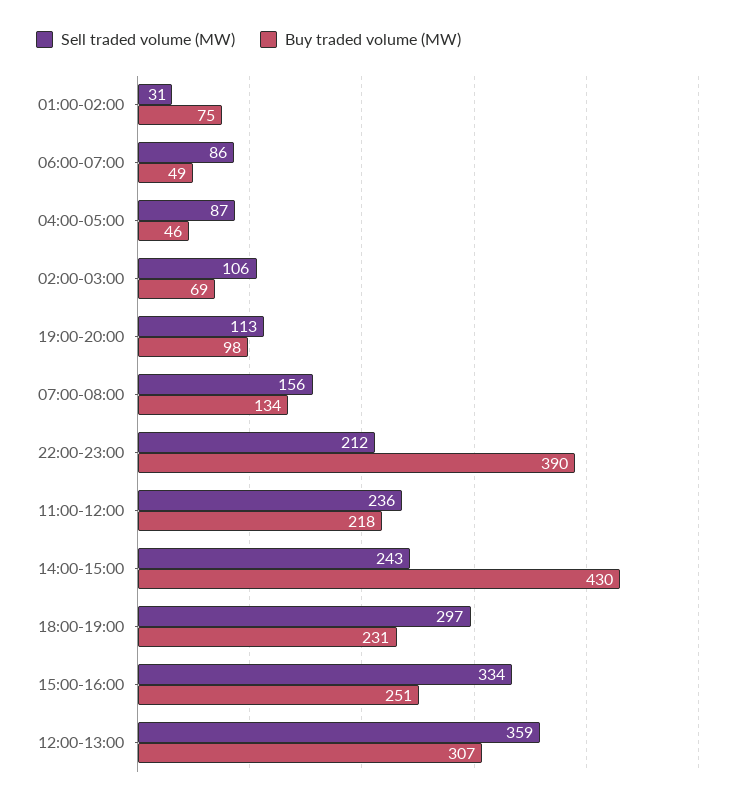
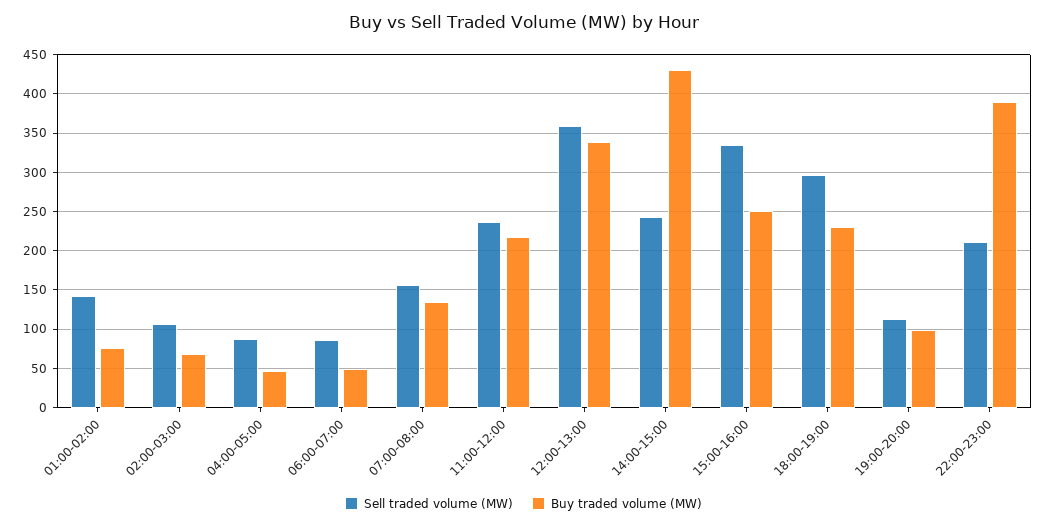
  {
    "Sell traded volume (MW)": {
-     "01:00-02:00": 31,
+     "01:00-02:00": 140,
      "06:00-07:00": 86,
      "04:00-05:00": 87,
      "02:00-03:00": 106,
      "19:00-20:00": 113,
      "07:00-08:00": 156,
      "22:00-23:00": 212,
      "11:00-12:00": 236,
      "14:00-15:00": 243,
      "18:00-19:00": 297,
      "15:00-16:00": 334,
      "12:00-13:00": 359
    },
    "Buy traded volume (MW)": {
      "01:00-02:00": 75,
      "06:00-07:00": 49,
      "04:00-05:00": 46,
      "02:00-03:00": 69,
      "19:00-20:00": 98,
      "07:00-08:00": 134,
      "22:00-23:00": 390,
      "11:00-12:00": 218,
      "14:00-15:00": 430,
      "18:00-19:00": 231,
      "15:00-16:00": 251,
-     "12:00-13:00": 307
+     "12:00-13:00": 340
    }
  }

